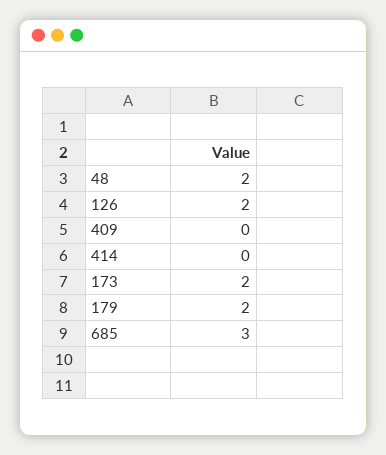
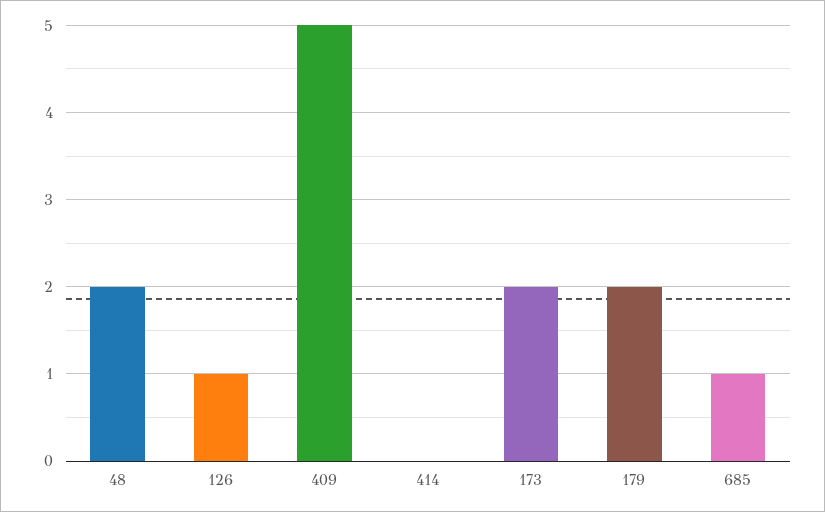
  {
    "48": 2,
-   "126": 2,
+   "126": 1,
-   "409": 0,
+   "409": 5,
    "414": 0,
    "173": 2,
    "179": 2,
-   "685": 3
+   "685": 1
  }

